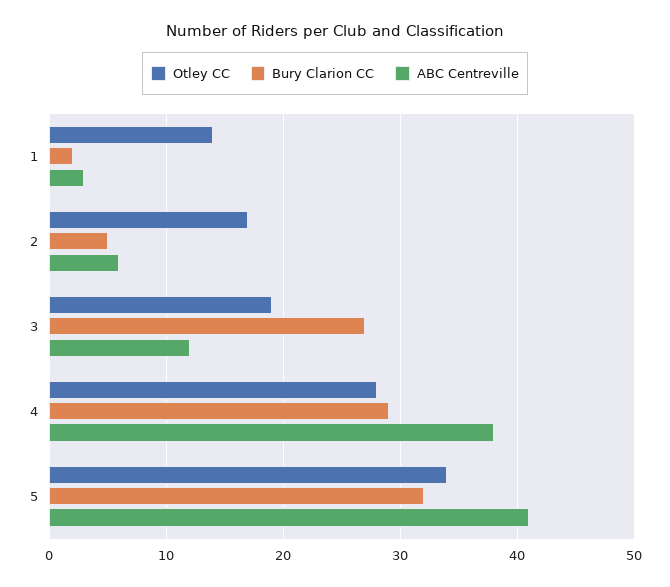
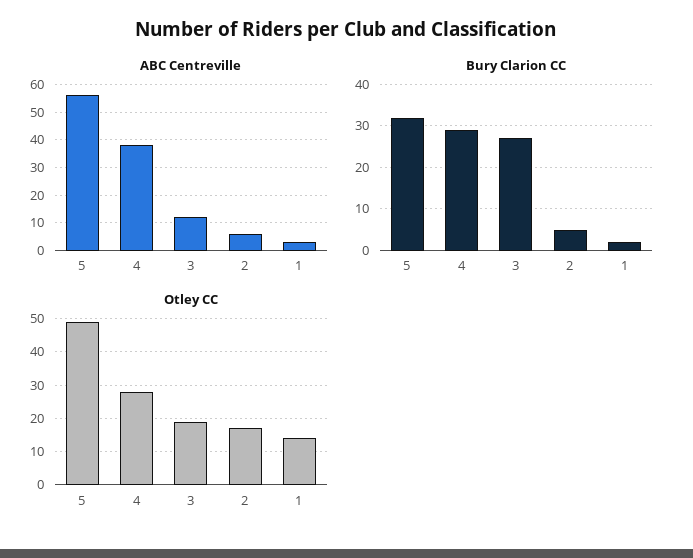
  {
    "Otley CC": {
      "1": 14,
      "2": 17,
      "3": 19,
      "4": 28,
-     "5": 34
+     "5": 50
    },
    "Bury Clarion CC": {
      "1": 2,
      "2": 5,
      "3": 27,
      "4": 29,
      "5": 32
    },
    "ABC Centreville": {
      "1": 3,
      "2": 6,
      "3": 12,
      "4": 38,
-     "5": 41
+     "5": 55
    }
  }

